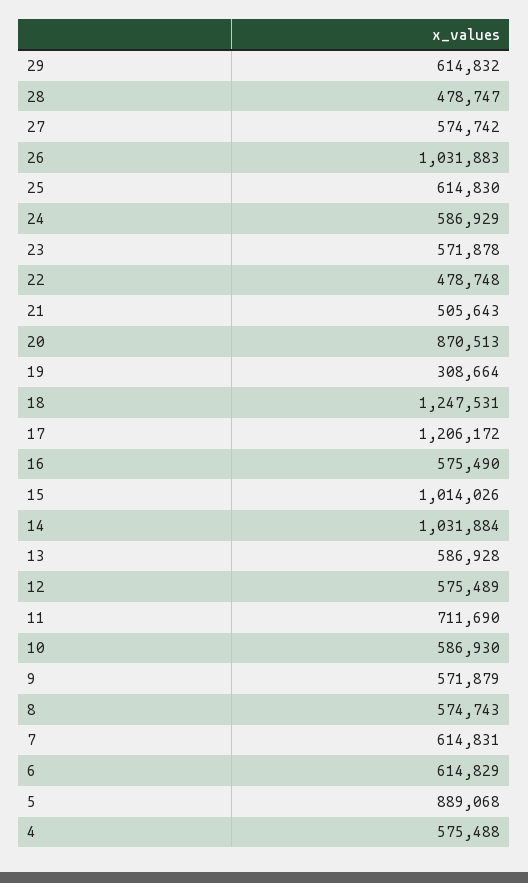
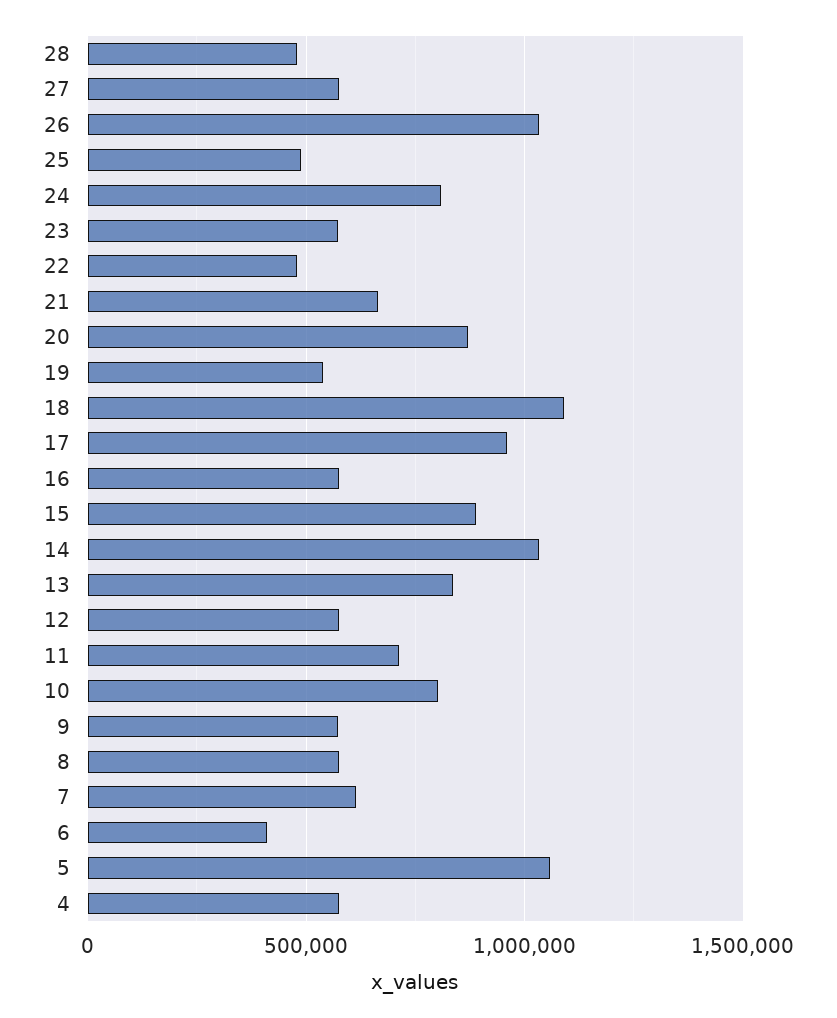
  {
-   "29": 614832,
    "28": 478747,
    "27": 574742,
    "26": 1031883,
-   "25": 614830,
+   "25": 500000,
-   "24": 586929,
+   "24": 800000,
    "23": 571878,
    "22": 478748,
-   "21": 505643,
+   "21": 650000,
    "20": 870513,
-   "19": 308664,
+   "19": 550000,
-   "18": 1247531,
+   "18": 1100000,
-   "17": 1206172,
+   "17": 950000,
    "16": 575490,
-   "15": 1014026,
+   "15": 900000,
    "14": 1031884,
-   "13": 586928,
+   "13": 850000,
    "12": 575489,
    "11": 711690,
-   "10": 586930,
+   "10": 800000,
    "9": 571879,
    "8": 574743,
    "7": 614831,
-   "6": 614829,
+   "6": 400000,
-   "5": 889068,
+   "5": 1050000,
    "4": 575488
  }

